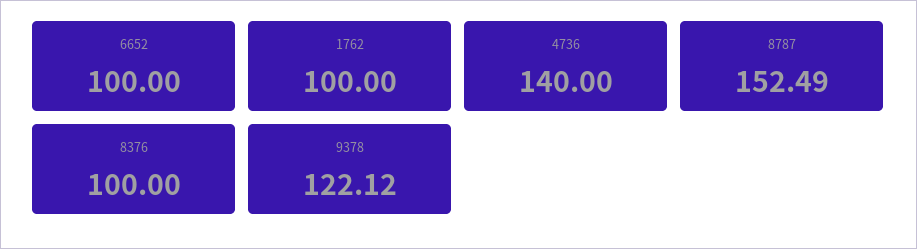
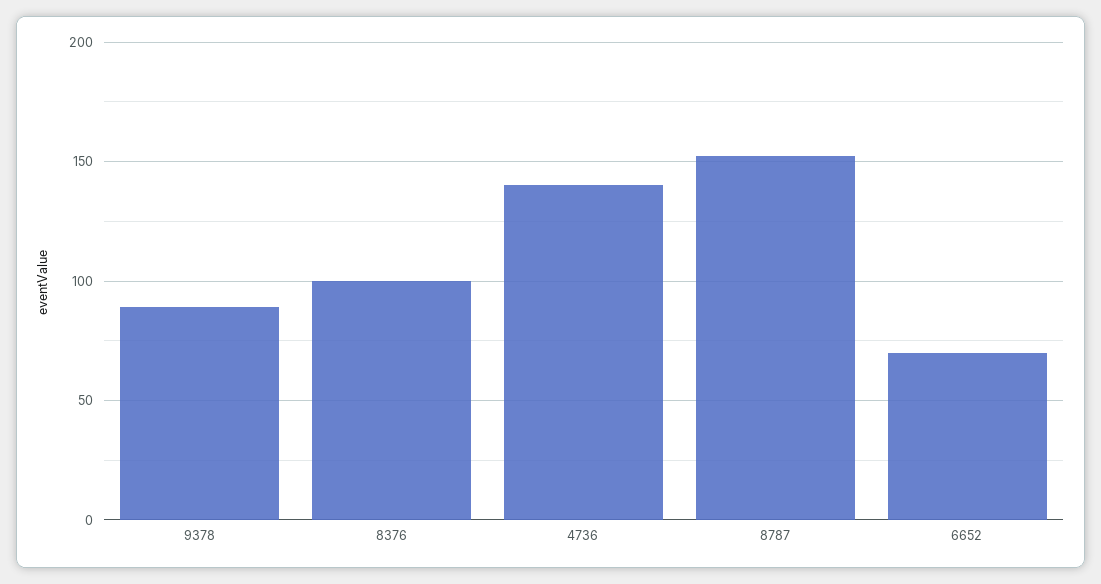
  {
-   "6652": 100,
+   "6652": 70,
-   "1762": 100,
    "4736": 140,
    "8787": 152.49,
    "8376": 100,
-   "9378": 122.12
+   "9378": 90
  }

